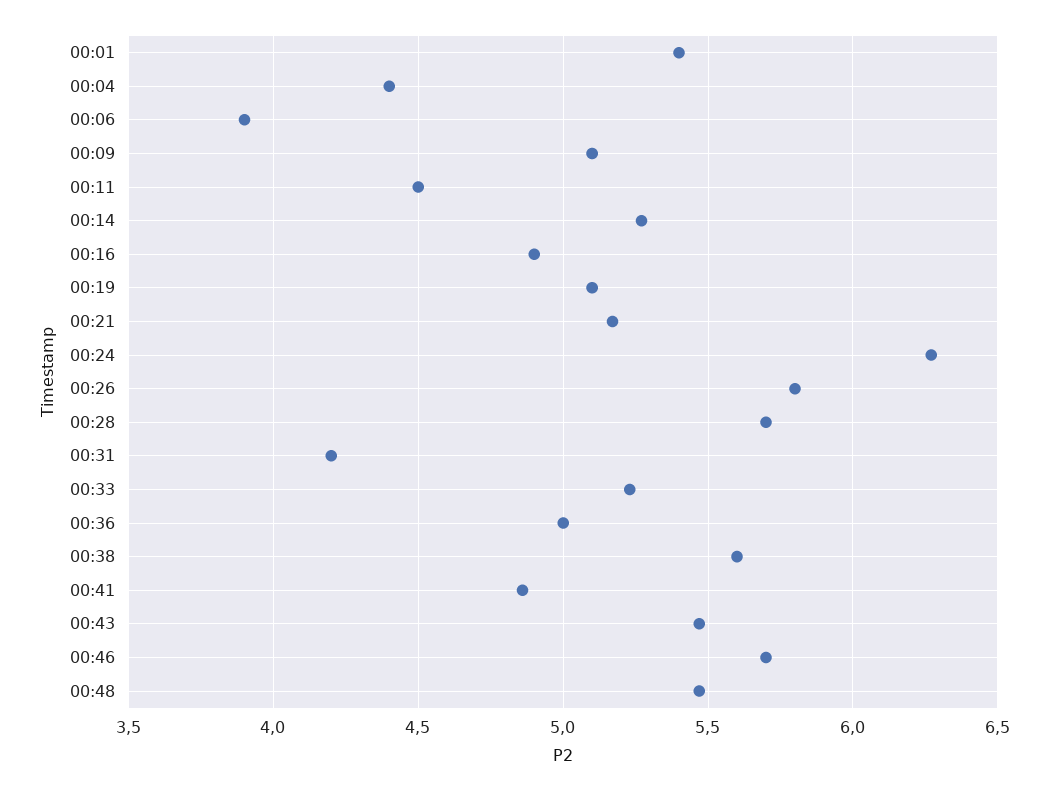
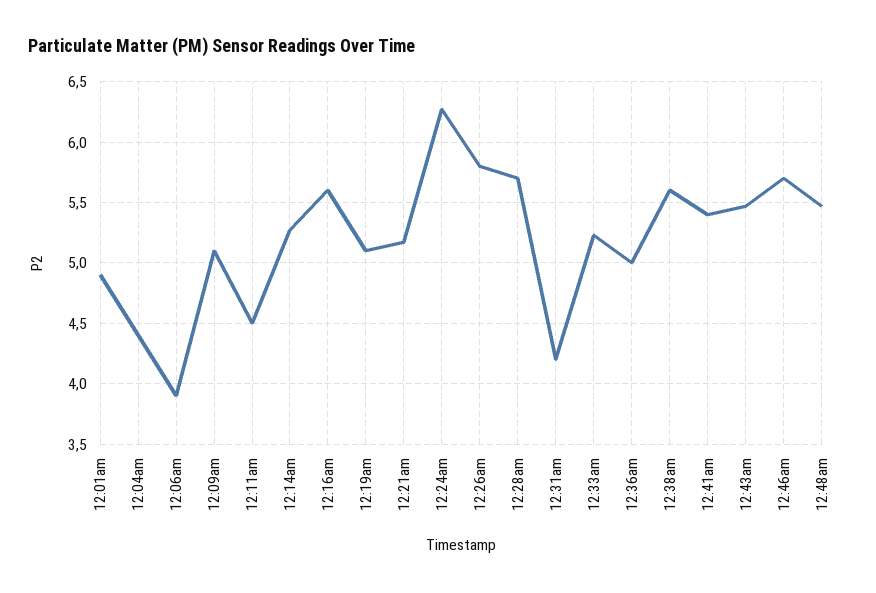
  {
-   "00:01": 5.4,
+   "00:01": 4.9,
    "00:04": 4.4,
    "00:06": 3.9,
    "00:09": 5.1,
    "00:11": 4.5,
    "00:14": 5.25,
-   "00:16": 4.9,
+   "00:16": 5.6,
    "00:19": 5.1,
    "00:21": 5.15,
    "00:24": 6.25,
    "00:26": 5.8,
    "00:28": 5.7,
    "00:31": 4.2,
    "00:33": 5.25,
    "00:36": 5,
    "00:38": 5.6,
-   "00:41": 4.85,
+   "00:41": 5.4,
    "00:43": 5.45,
    "00:46": 5.7,
    "00:48": 5.45
  }

